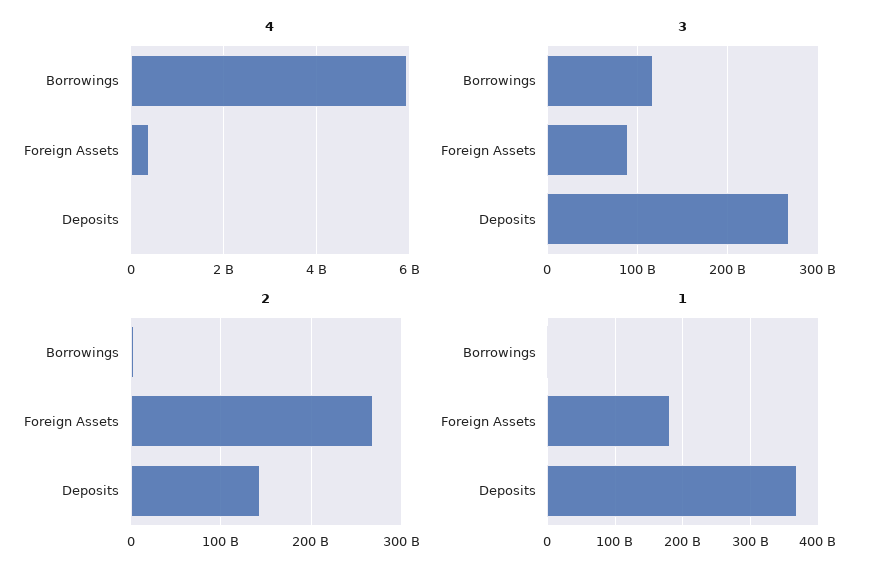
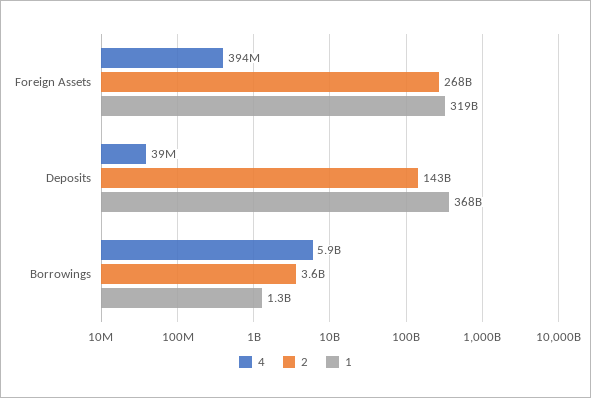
  {
    "4": {
      "Borrowings": 5900000000,
      "Foreign Assets": 394000000,
      "Deposits": 39000000
    },
-   "3": {
-     "Borrowings": 120000000000,
-     "Foreign Assets": 90000000000,
-     "Deposits": 270000000000
-   },
    "2": {
      "Borrowings": 3600000000,
      "Foreign Assets": 268000000000,
      "Deposits": 143000000000
    },
    "1": {
      "Borrowings": 1300000000,
-     "Foreign Assets": 180000000000,
+     "Foreign Assets": 319000000000,
      "Deposits": 368000000000
    }
  }

